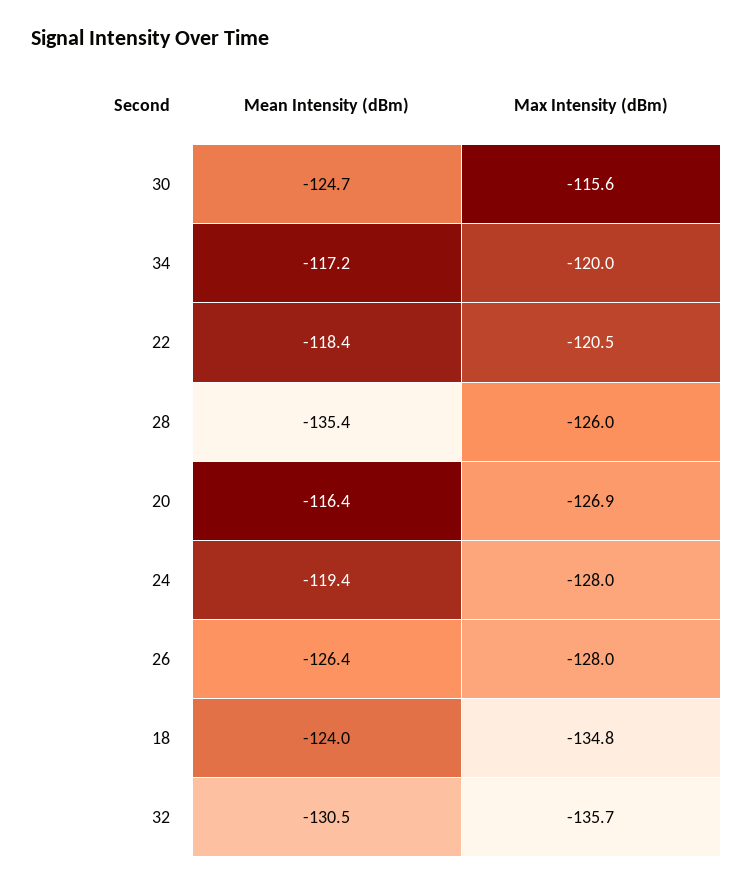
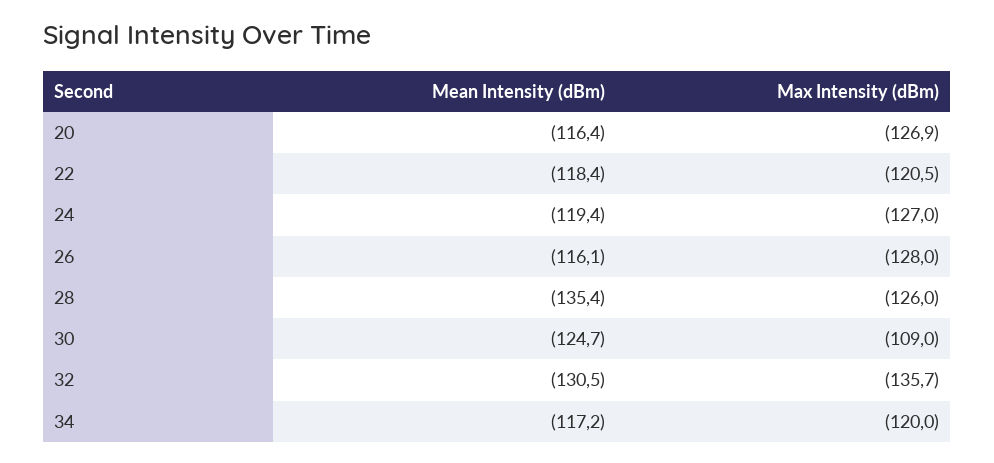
  {
    "Mean Intensity (dBm)": {
      "30": -124.7,
      "34": -117.2,
      "22": -118.4,
      "28": -135.4,
      "20": -116.4,
      "24": -119.4,
-     "26": -126.4,
+     "26": -116.1,
-     "18": -124,
      "32": -130.5
    },
    "Max Intensity (dBm)": {
-     "30": -115.6,
+     "30": -109,
      "34": -120,
      "22": -120.5,
      "28": -126,
      "20": -126.9,
-     "24": -128,
+     "24": -127,
      "26": -128,
-     "18": -134.8,
      "32": -135.7
    }
  }

